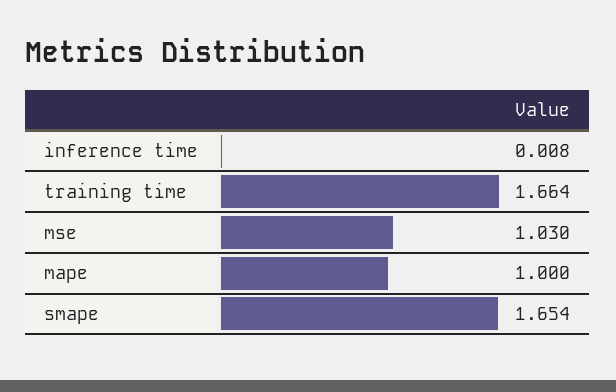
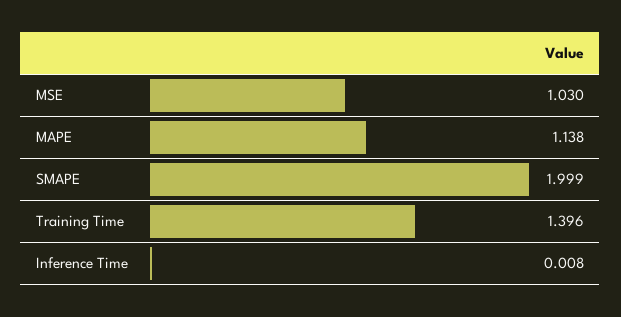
  {
    "inference time": 0.008,
-   "training time": 1.664,
+   "training time": 1.396,
    "mse": 1.03,
-   "mape": 1,
+   "mape": 1.138,
-   "smape": 1.654
+   "smape": 1.999
  }

